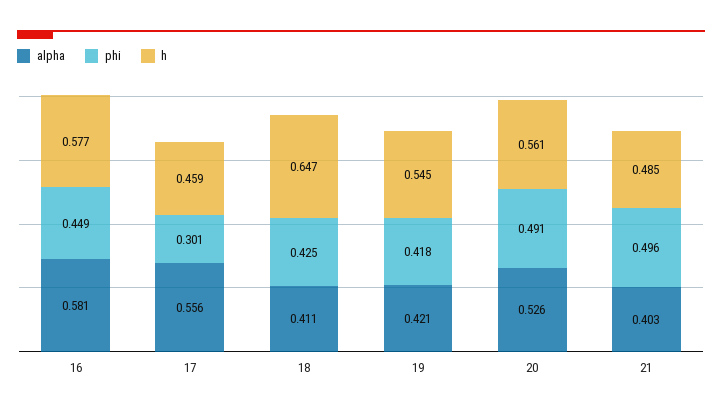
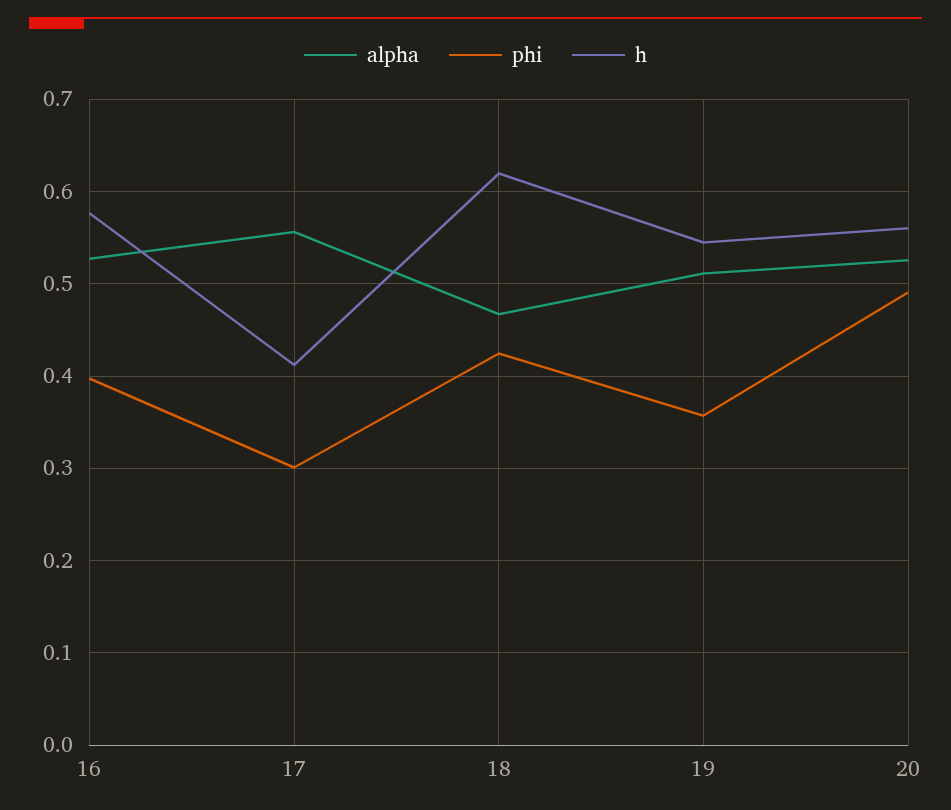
  {
    "alpha": {
-     "16": 0.581,
+     "16": 0.53,
      "17": 0.556,
-     "18": 0.411,
+     "18": 0.47,
-     "19": 0.421,
+     "19": 0.51,
-     "20": 0.526,
+     "20": 0.526
-     "21": 0.403
    },
    "phi": {
-     "16": 0.449,
+     "16": 0.4,
      "17": 0.301,
      "18": 0.425,
-     "19": 0.418,
+     "19": 0.36,
-     "20": 0.491,
+     "20": 0.491
-     "21": 0.496
    },
    "h": {
      "16": 0.577,
-     "17": 0.459,
+     "17": 0.41,
-     "18": 0.647,
+     "18": 0.62,
      "19": 0.545,
-     "20": 0.561,
+     "20": 0.561
-     "21": 0.485
    }
  }

